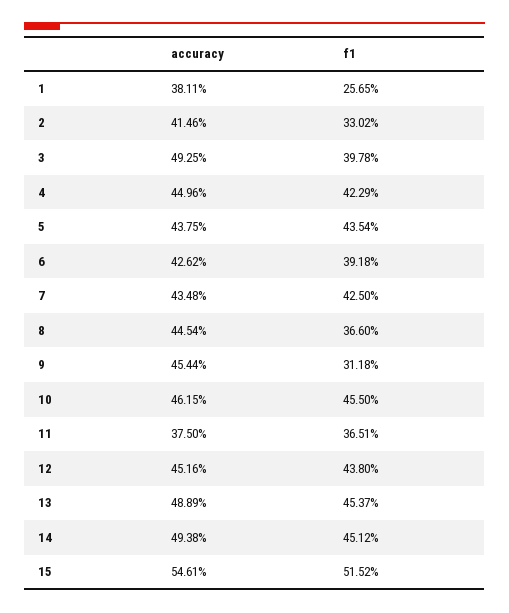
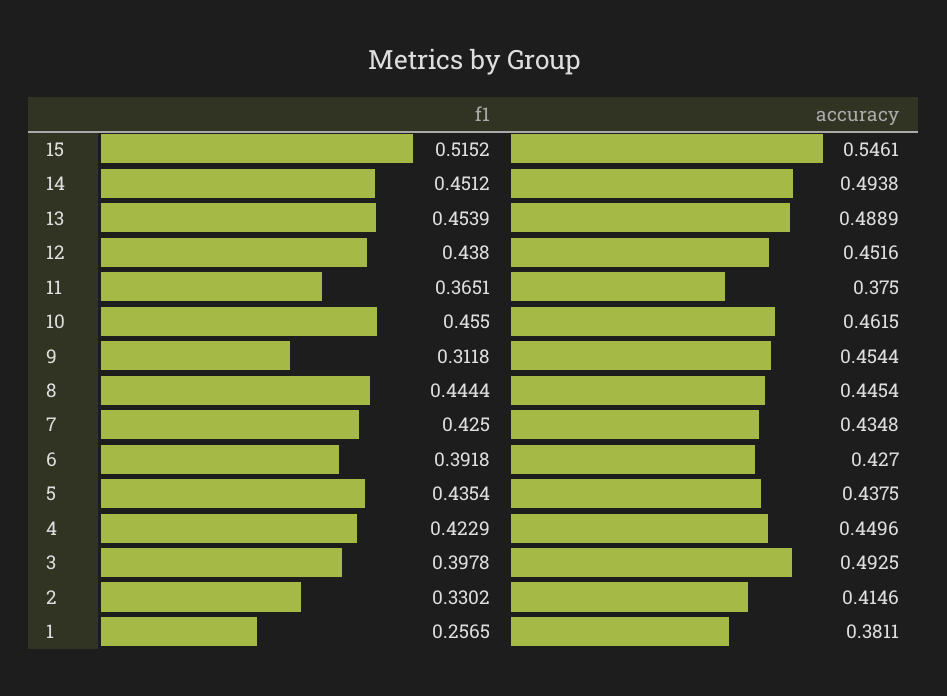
  {
    "accuracy": {
      "1": 0.3811,
      "2": 0.4146,
      "3": 0.4925,
      "4": 0.4496,
      "5": 0.4375,
-     "6": 0.4262,
+     "6": 0.427,
      "7": 0.4348,
      "8": 0.4454,
      "9": 0.4544,
      "10": 0.4615,
      "11": 0.375,
      "12": 0.4516,
      "13": 0.4889,
      "14": 0.4938,
      "15": 0.5461
    },
    "f1": {
      "1": 0.2565,
      "2": 0.3302,
      "3": 0.3978,
      "4": 0.4229,
      "5": 0.4354,
      "6": 0.3918,
      "7": 0.425,
-     "8": 0.366,
+     "8": 0.4444,
      "9": 0.3118,
      "10": 0.455,
      "11": 0.3651,
      "12": 0.438,
-     "13": 0.4537,
+     "13": 0.4539,
      "14": 0.4512,
      "15": 0.5152
    }
  }

